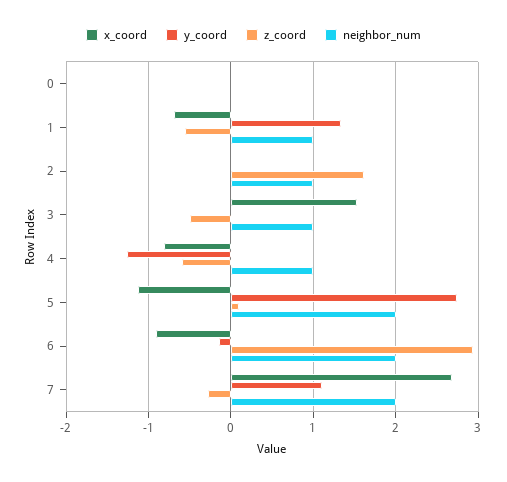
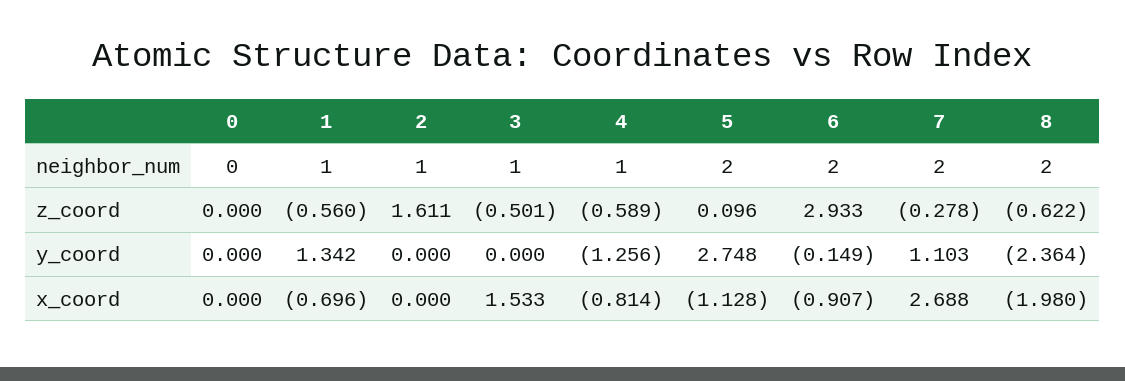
  {
    "x_coord": {
      "0": 0,
      "1": -0.696,
      "2": 0,
      "3": 1.533,
      "4": -0.814,
      "5": -1.128,
      "6": -0.907,
-     "7": 2.688
+     "7": 2.688,
+     "8": -1.98
    },
    "y_coord": {
      "0": 0,
      "1": 1.342,
      "2": 0,
      "3": 0,
      "4": -1.256,
      "5": 2.748,
      "6": -0.149,
-     "7": 1.103
+     "7": 1.103,
+     "8": -2.364
    },
    "z_coord": {
      "0": 0,
      "1": -0.56,
      "2": 1.611,
      "3": -0.501,
      "4": -0.589,
      "5": 0.096,
      "6": 2.933,
-     "7": -0.278
+     "7": -0.278,
+     "8": -0.622
    },
    "neighbor_num": {
      "0": 0,
      "1": 1,
      "2": 1,
      "3": 1,
      "4": 1,
      "5": 2,
      "6": 2,
-     "7": 2
+     "7": 2,
+     "8": 2
    }
  }

